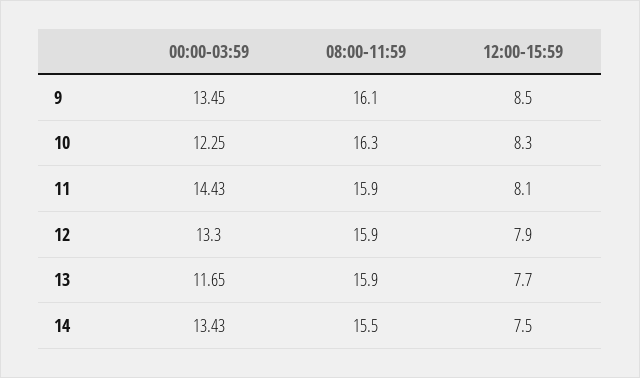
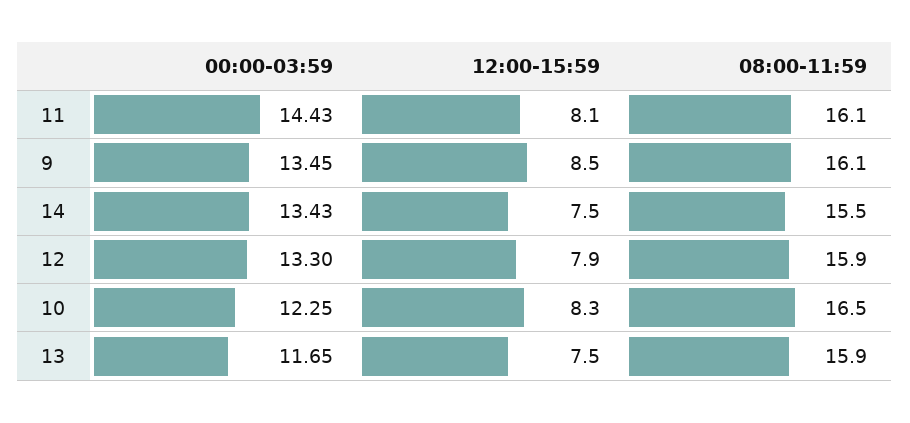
  {
    "00:00-03:59": {
      "9": 13.45,
      "10": 12.25,
      "11": 14.43,
      "12": 13.3,
      "13": 11.65,
      "14": 13.43
    },
    "08:00-11:59": {
      "9": 16.1,
-     "10": 16.3,
+     "10": 16.5,
-     "11": 15.9,
+     "11": 16.1,
      "12": 15.9,
      "13": 15.9,
      "14": 15.5
    },
    "12:00-15:59": {
      "9": 8.5,
      "10": 8.3,
      "11": 8.1,
      "12": 7.9,
-     "13": 7.7,
+     "13": 7.5,
      "14": 7.5
    }
  }

